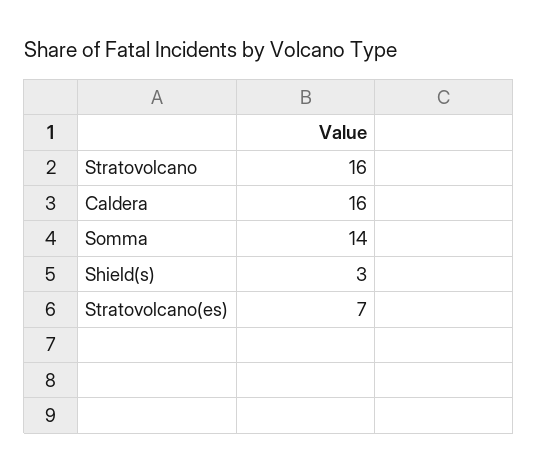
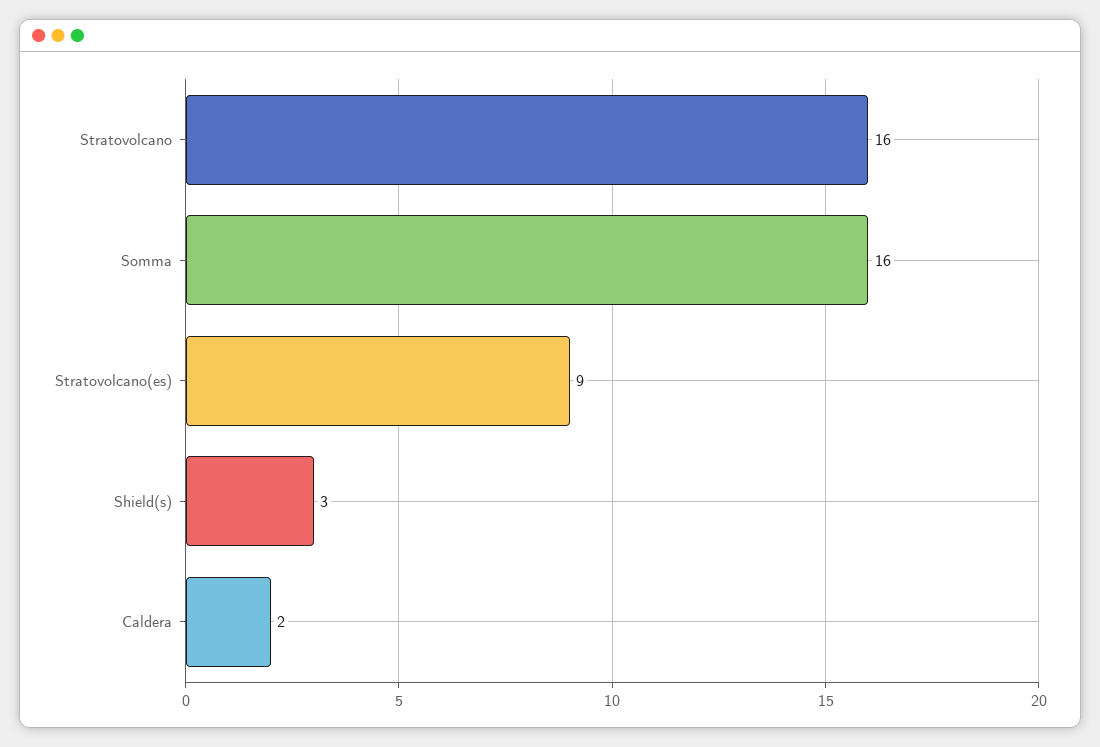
  {
    "Stratovolcano": 16,
-   "Caldera": 16,
+   "Caldera": 2,
-   "Somma": 14,
+   "Somma": 16,
    "Shield(s)": 3,
-   "Stratovolcano(es)": 7
+   "Stratovolcano(es)": 9
  }

